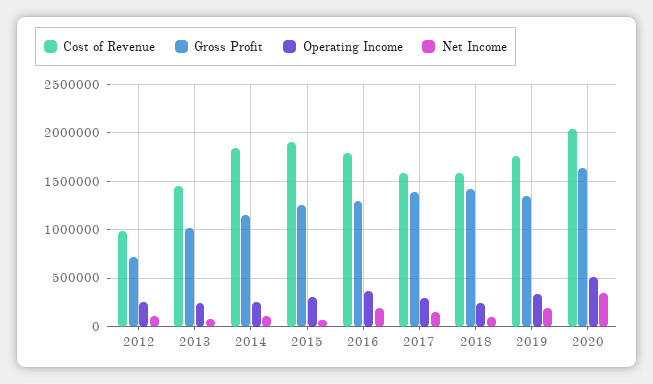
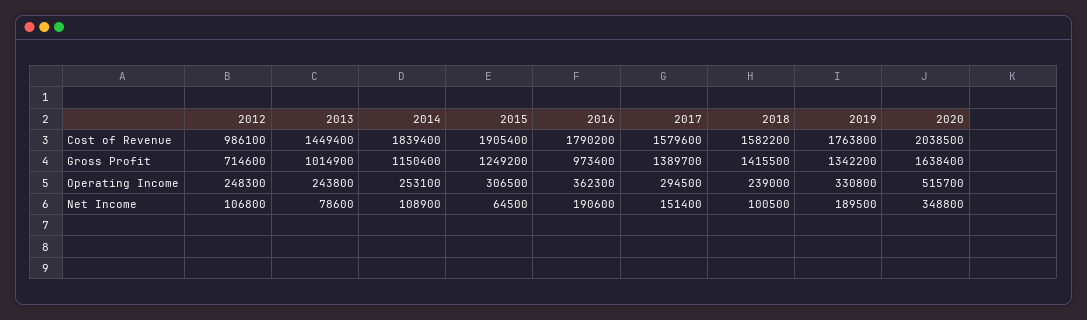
  {
    "Cost of Revenue": {
      "2012": 986100,
      "2013": 1449400,
      "2014": 1839400,
      "2015": 1905400,
      "2016": 1790200,
      "2017": 1579600,
      "2018": 1582200,
      "2019": 1763800,
      "2020": 2038500
    },
    "Gross Profit": {
      "2012": 714600,
      "2013": 1014900,
      "2014": 1150400,
      "2015": 1249200,
-     "2016": 1300000,
+     "2016": 973400,
      "2017": 1389700,
      "2018": 1415500,
      "2019": 1342200,
      "2020": 1638400
    },
    "Operating Income": {
      "2012": 248300,
      "2013": 243800,
      "2014": 253100,
      "2015": 306500,
      "2016": 362300,
      "2017": 294500,
      "2018": 239000,
      "2019": 330800,
      "2020": 515700
    },
    "Net Income": {
      "2012": 106800,
      "2013": 78600,
      "2014": 108900,
      "2015": 64500,
      "2016": 190600,
      "2017": 151400,
      "2018": 100500,
      "2019": 189500,
      "2020": 348800
    }
  }

